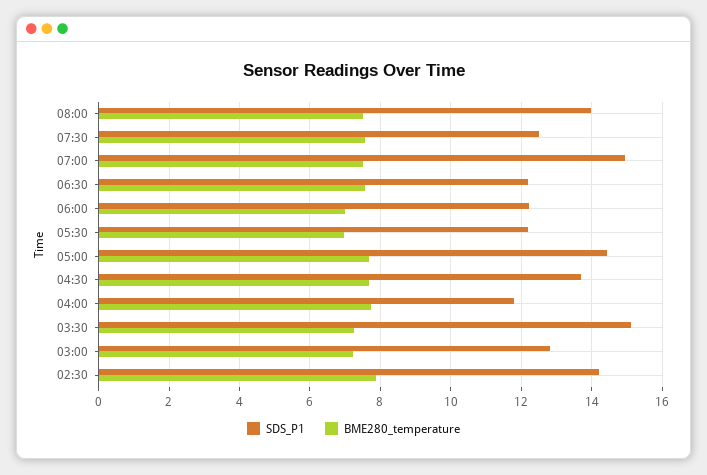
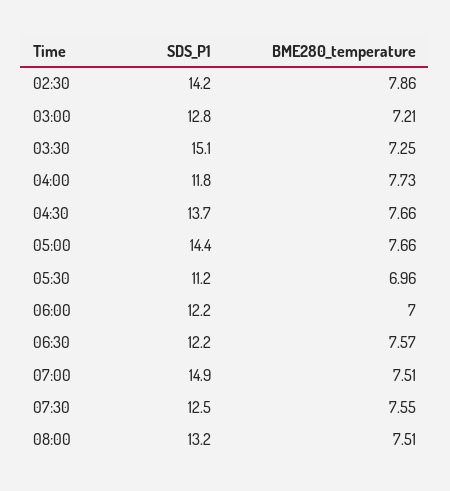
  {
    "SDS_P1": {
-     "08:00": 14,
+     "08:00": 13.2,
      "07:30": 12.5,
      "07:00": 14.9,
      "06:30": 12.2,
      "06:00": 12.2,
-     "05:30": 12.2,
+     "05:30": 11.2,
      "05:00": 14.4,
      "04:30": 13.7,
      "04:00": 11.8,
      "03:30": 15.1,
      "03:00": 12.8,
      "02:30": 14.2
    },
    "BME280_temperature": {
      "08:00": 7.51,
      "07:30": 7.55,
      "07:00": 7.51,
      "06:30": 7.57,
      "06:00": 7,
      "05:30": 6.96,
      "05:00": 7.66,
      "04:30": 7.66,
      "04:00": 7.73,
      "03:30": 7.25,
      "03:00": 7.21,
      "02:30": 7.86
    }
  }

